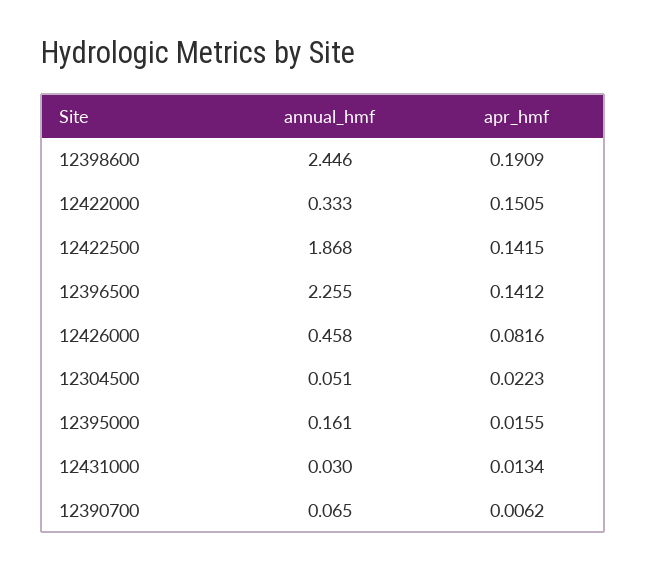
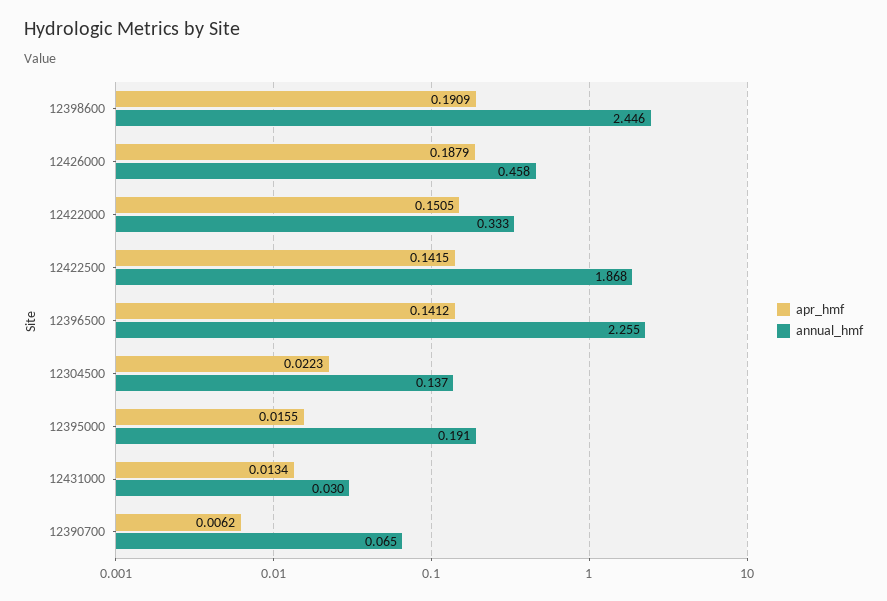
  {
    "annual_hmf": {
      "12398600": 2.446,
      "12422000": 0.333,
      "12422500": 1.868,
      "12396500": 2.255,
      "12426000": 0.458,
-     "12304500": 0.051,
+     "12304500": 0.137,
-     "12395000": 0.161,
+     "12395000": 0.191,
      "12431000": 0.03,
      "12390700": 0.065
    },
    "apr_hmf": {
      "12398600": 0.1909,
      "12422000": 0.1505,
      "12422500": 0.1415,
      "12396500": 0.1412,
-     "12426000": 0.0816,
+     "12426000": 0.1879,
      "12304500": 0.0223,
      "12395000": 0.0155,
      "12431000": 0.0134,
      "12390700": 0.0062
    }
  }

